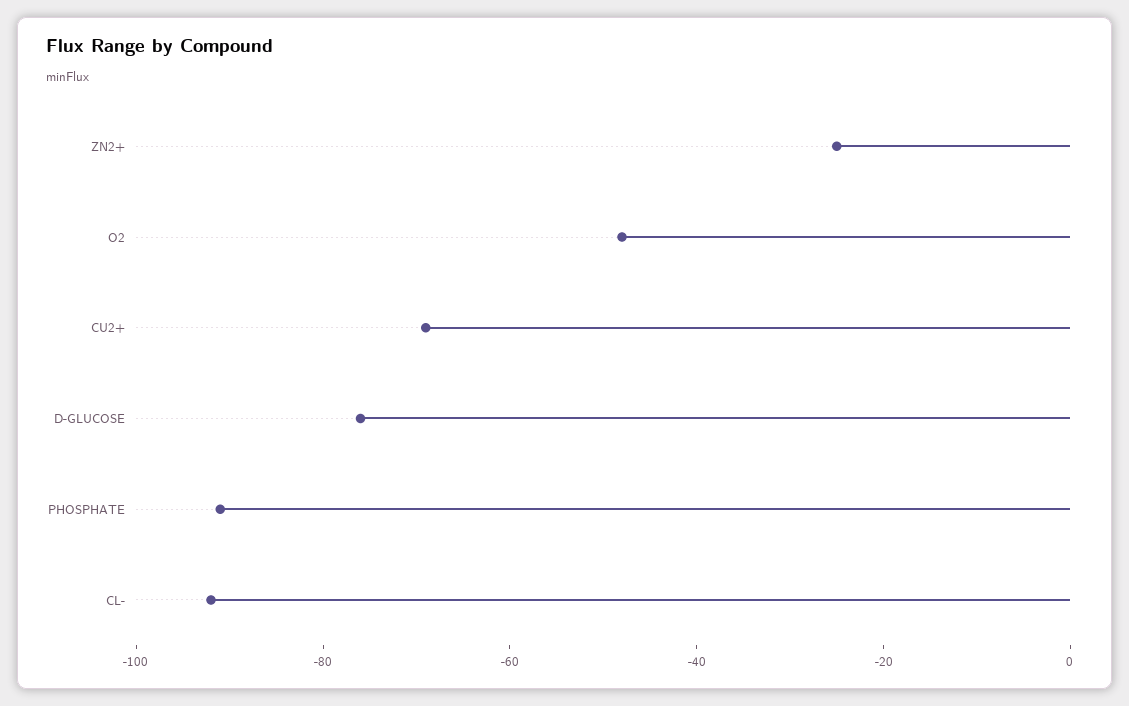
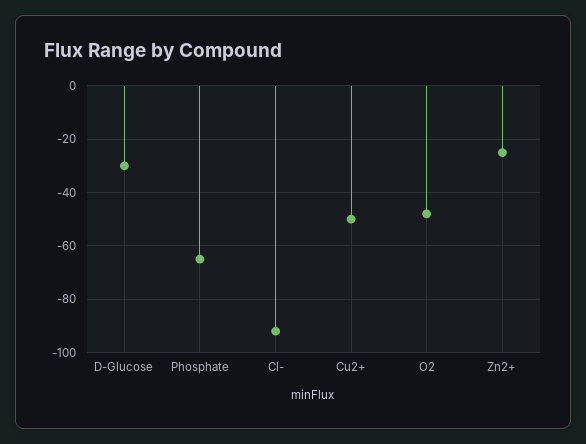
  {
    "ZN2+": -25,
    "O2": -50,
-   "CU2+": -70,
+   "CU2+": -50,
-   "D-GLUCOSE": -75,
+   "D-GLUCOSE": -30,
-   "PHOSPHATE": -90,
+   "PHOSPHATE": -65,
    "CL-": -90
  }

